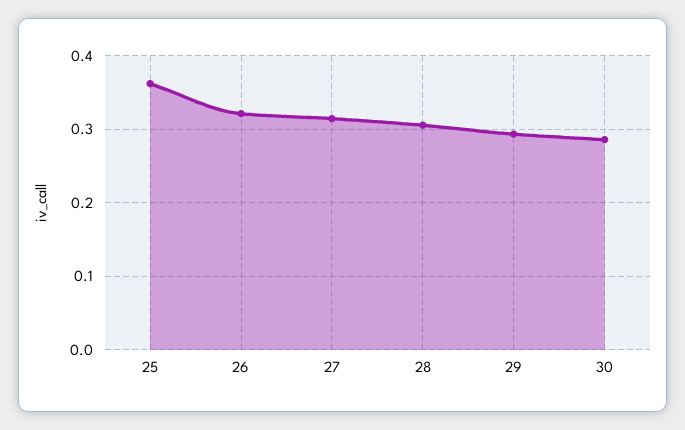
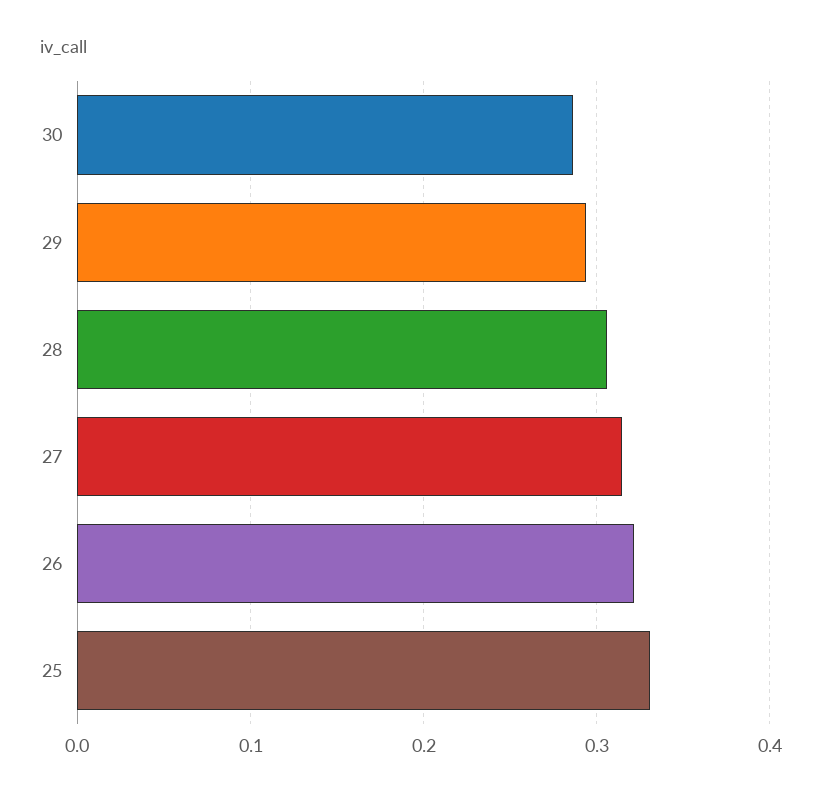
  {
-   "25": 0.36,
+   "25": 0.33,
    "26": 0.32,
    "27": 0.31,
    "28": 0.31,
    "29": 0.29,
    "30": 0.29
  }

